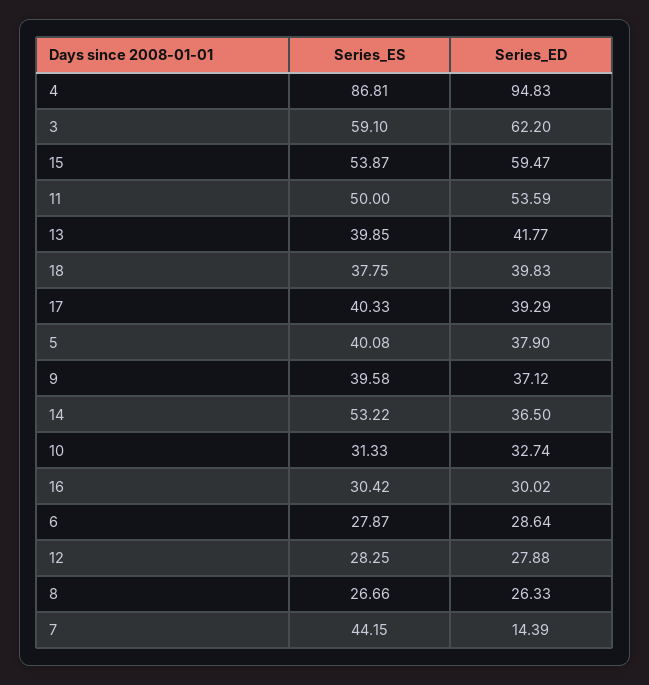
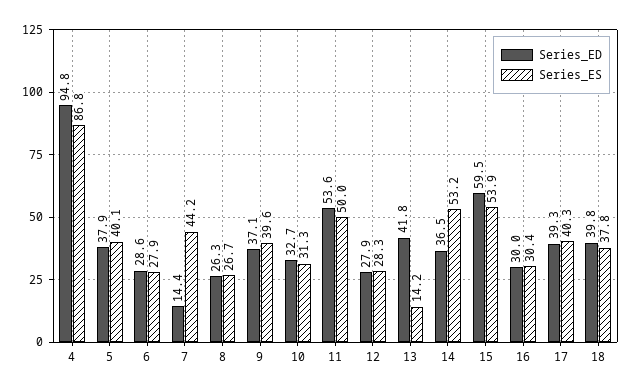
  {
    "Series_ES": {
      "4": 86.81,
-     "3": 59.1,
      "15": 53.87,
      "11": 50,
-     "13": 39.85,
+     "13": 14.2,
      "18": 37.75,
      "17": 40.33,
      "5": 40.08,
      "9": 39.58,
      "14": 53.22,
      "10": 31.33,
      "16": 30.42,
      "6": 27.87,
      "12": 28.25,
      "8": 26.66,
      "7": 44.15
    },
    "Series_ED": {
      "4": 94.83,
-     "3": 62.2,
      "15": 59.47,
      "11": 53.59,
      "13": 41.77,
      "18": 39.83,
      "17": 39.29,
      "5": 37.9,
      "9": 37.12,
      "14": 36.5,
      "10": 32.74,
      "16": 30.02,
      "6": 28.64,
      "12": 27.88,
      "8": 26.33,
      "7": 14.39
    }
  }

